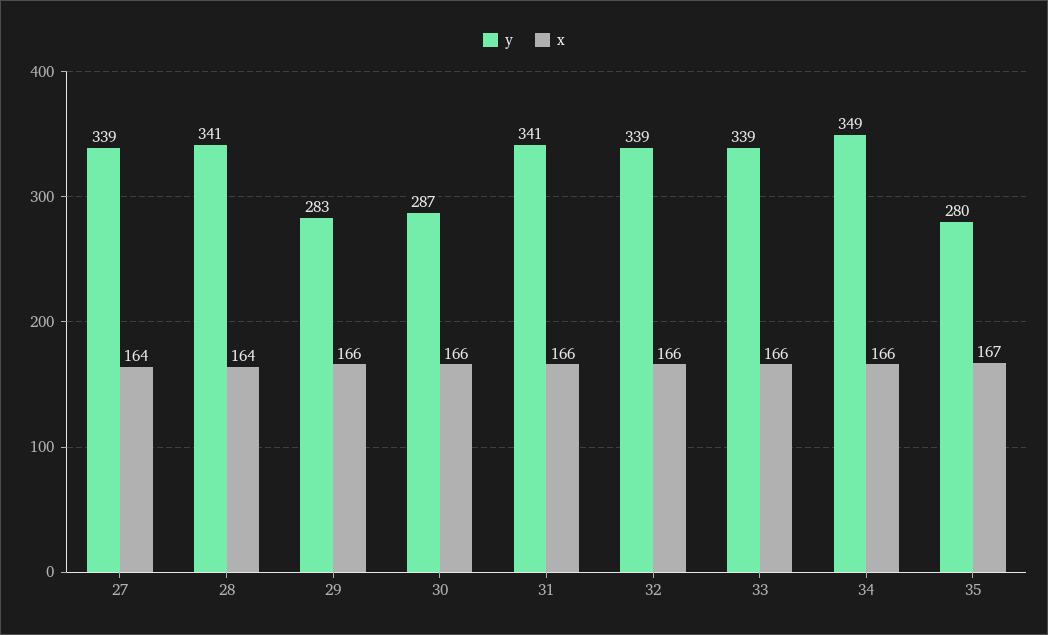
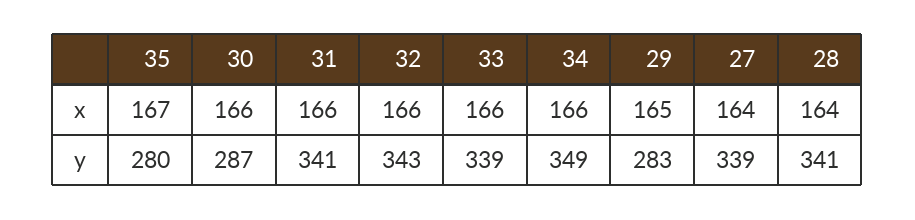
  {
    "y": {
      "27": 339,
      "28": 341,
      "29": 283,
      "30": 287,
      "31": 341,
-     "32": 339,
+     "32": 343,
      "33": 339,
      "34": 349,
      "35": 280
    },
    "x": {
      "27": 164,
      "28": 164,
-     "29": 166,
+     "29": 165,
      "30": 166,
      "31": 166,
      "32": 166,
      "33": 166,
      "34": 166,
      "35": 167
    }
  }

